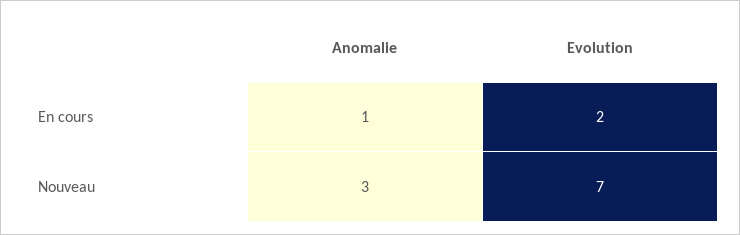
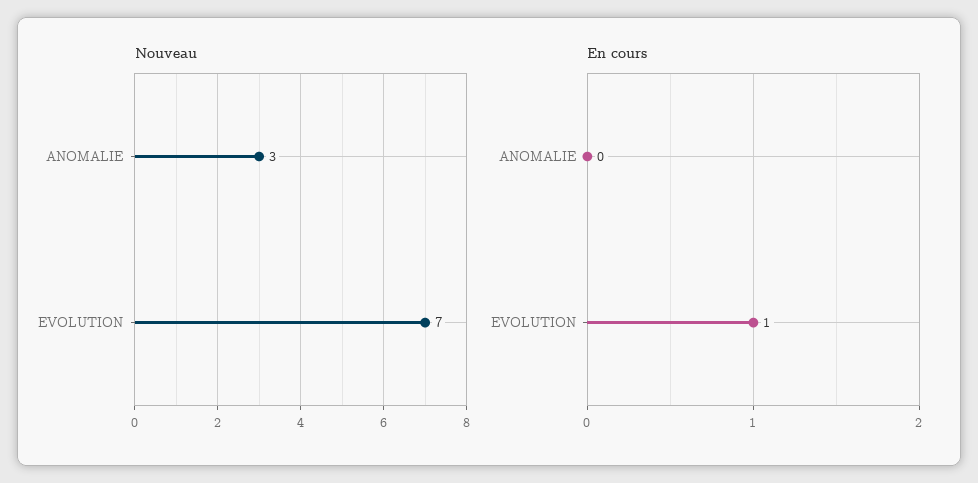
  {
    "En cours": {
-     "Anomalie": 1,
+     "Anomalie": 0,
-     "Evolution": 2
+     "Evolution": 1
    },
    "Nouveau": {
      "Anomalie": 3,
      "Evolution": 7
    }
  }

